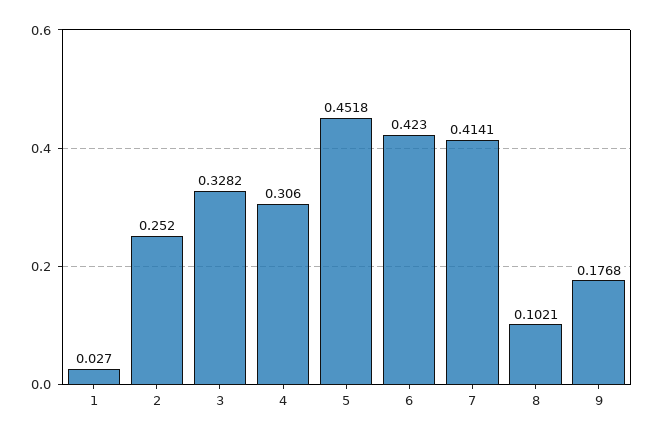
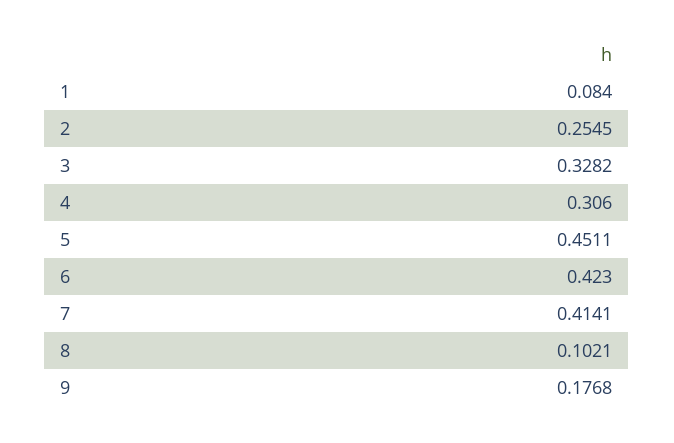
  {
-   "1": 0.027,
+   "1": 0.084,
-   "2": 0.252,
+   "2": 0.2545,
    "3": 0.3282,
    "4": 0.306,
-   "5": 0.4518,
+   "5": 0.4511,
    "6": 0.423,
    "7": 0.4141,
    "8": 0.1021,
    "9": 0.1768
  }

